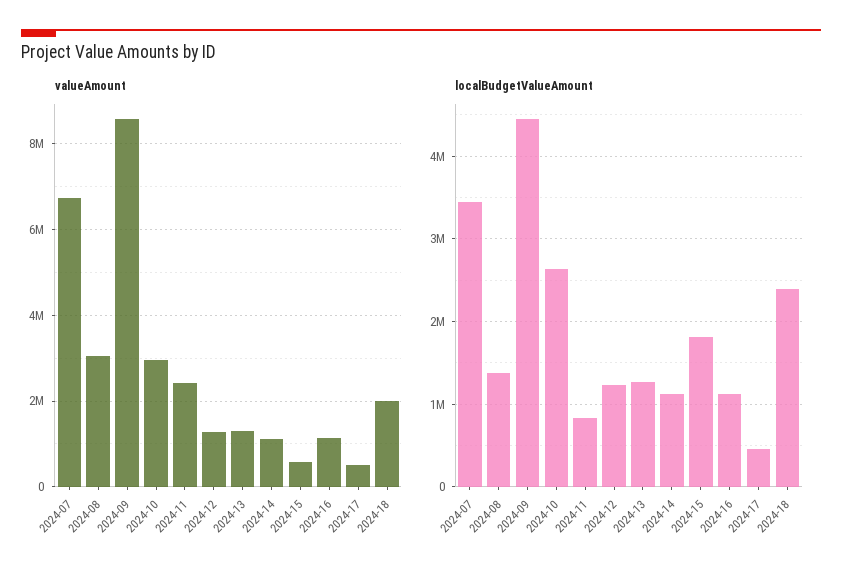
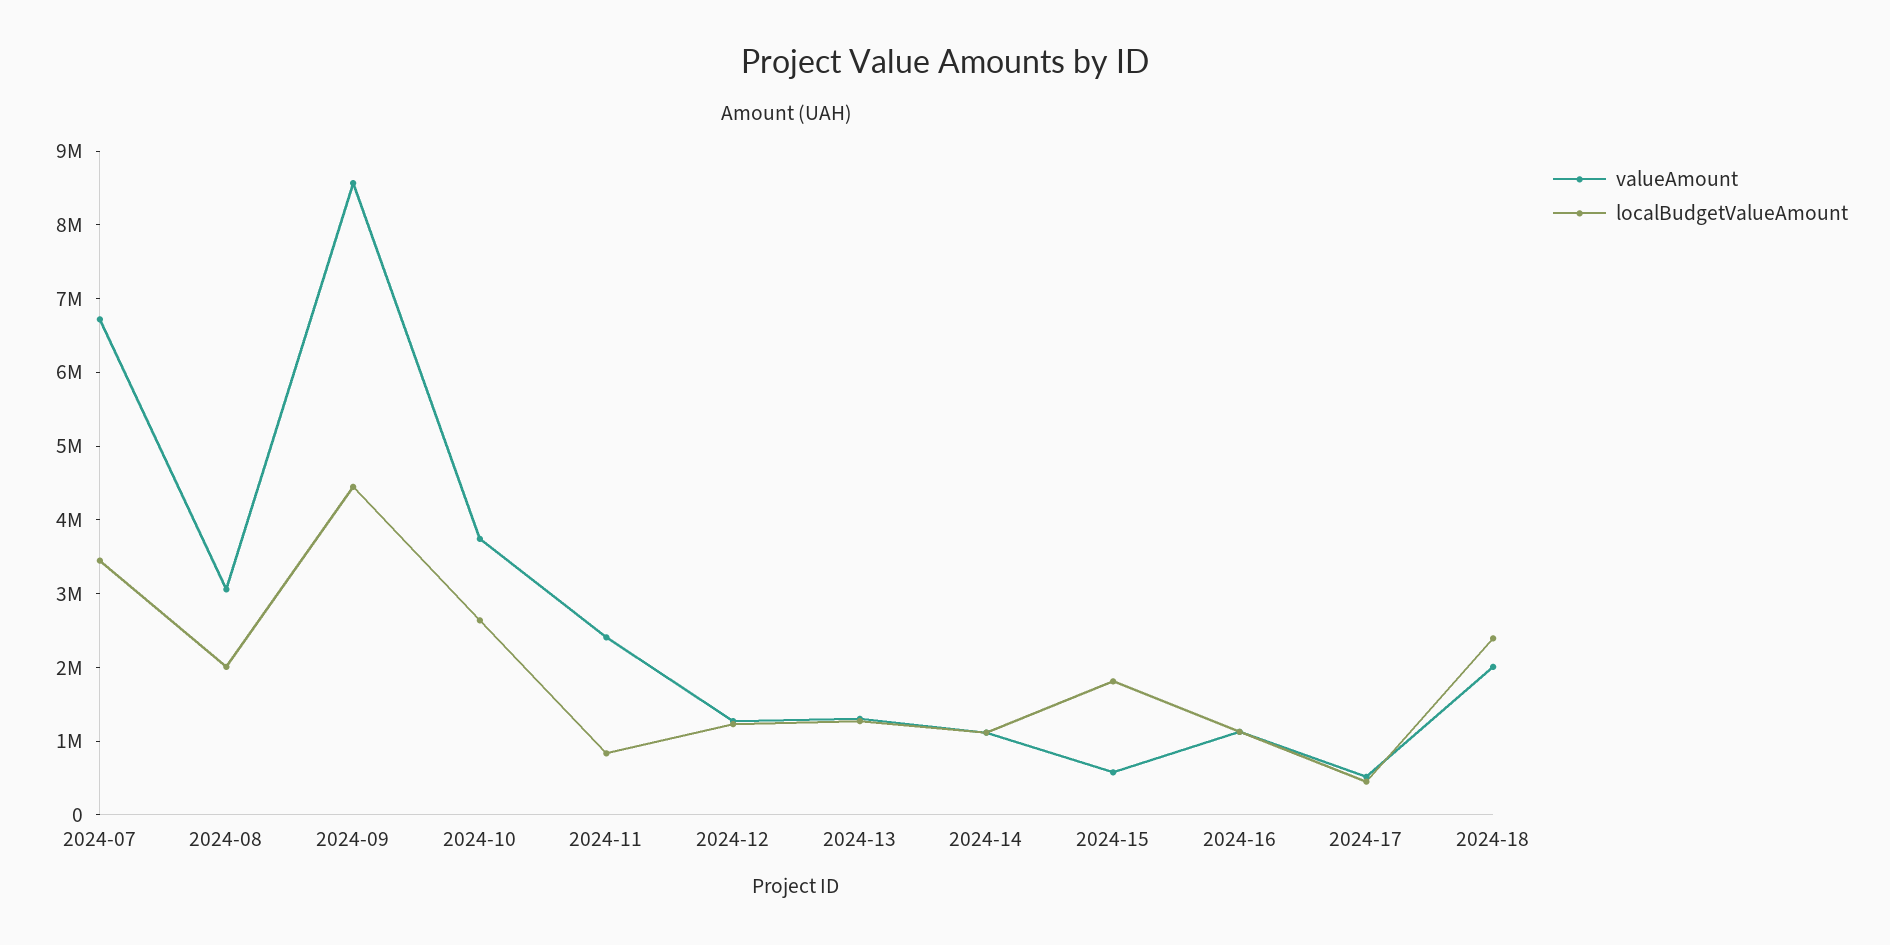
  {
    "valueAmount": {
      "2024-07": 6800000,
      "2024-08": 3000000,
      "2024-09": 8600000,
-     "2024-10": 3000000,
+     "2024-10": 3800000,
      "2024-11": 2400000,
      "2024-12": 1200000,
      "2024-13": 1400000,
      "2024-14": 1200000,
      "2024-15": 600000,
      "2024-16": 1200000,
      "2024-17": 600000,
      "2024-18": 2000000
    },
    "localBudgetValueAmount": {
      "2024-07": 3400000,
-     "2024-08": 1400000,
+     "2024-08": 2000000,
      "2024-09": 4400000,
      "2024-10": 2600000,
      "2024-11": 800000,
      "2024-12": 1200000,
      "2024-13": 1300000,
      "2024-14": 1100000,
      "2024-15": 1800000,
      "2024-16": 1100000,
      "2024-17": 500000,
      "2024-18": 2400000
    }
  }

